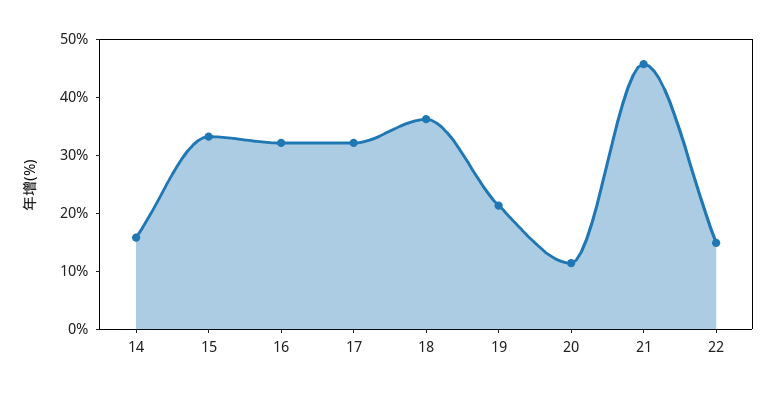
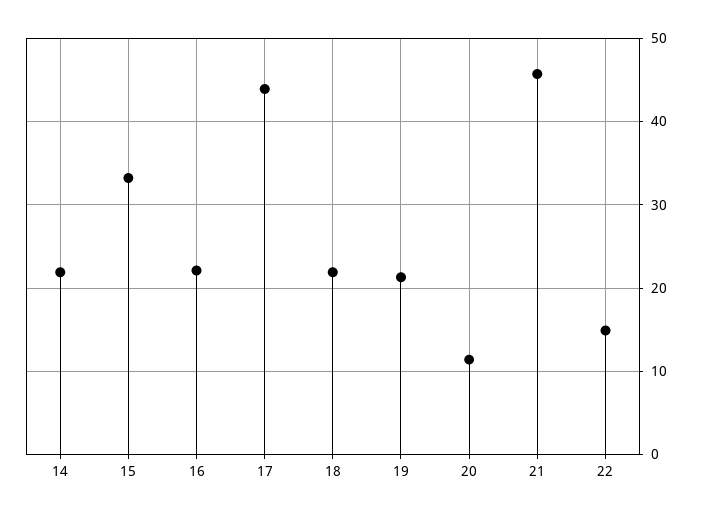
  {
-   "14": 16,
+   "14": 22,
    "15": 33,
-   "16": 32,
+   "16": 22,
-   "17": 32,
+   "17": 44,
-   "18": 36,
+   "18": 22,
    "19": 21,
    "20": 11,
    "21": 46,
    "22": 15
  }

